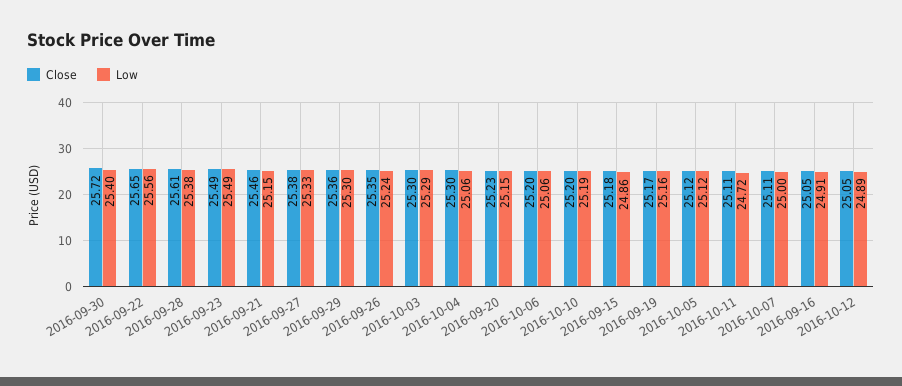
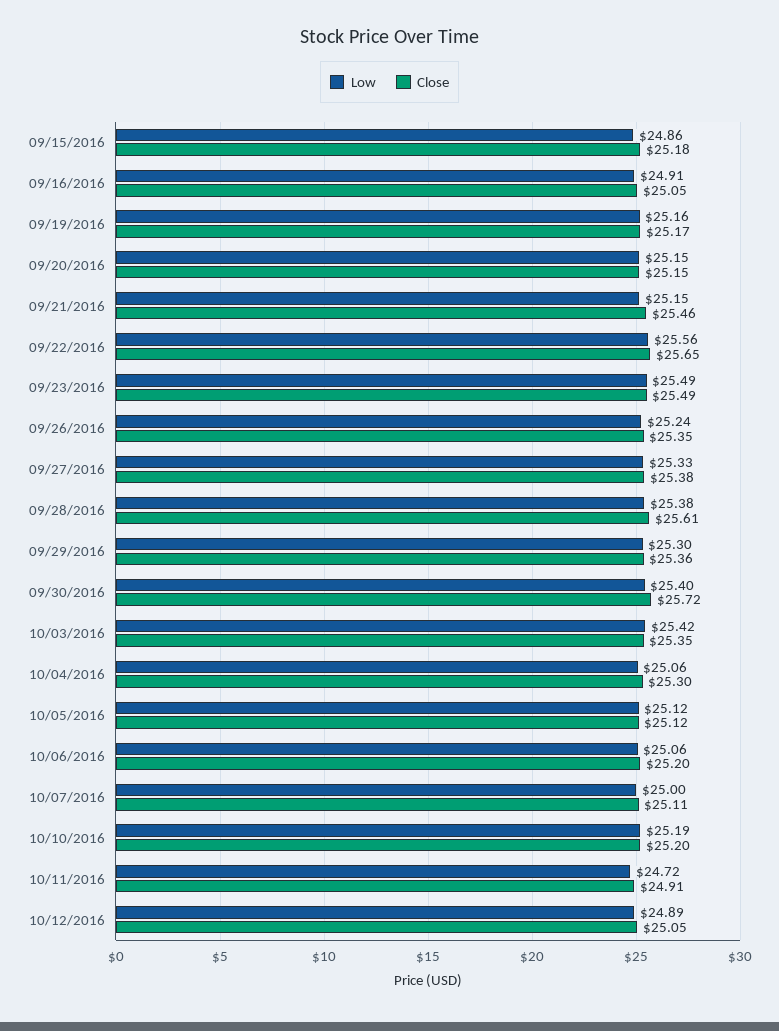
  {
    "Close": {
      "2016-09-30": 25.72,
      "2016-09-22": 25.65,
      "2016-09-28": 25.61,
      "2016-09-23": 25.49,
      "2016-09-21": 25.46,
      "2016-09-27": 25.38,
      "2016-09-29": 25.36,
      "2016-09-26": 25.35,
-     "2016-10-03": 25.3,
+     "2016-10-03": 25.35,
      "2016-10-04": 25.3,
-     "2016-09-20": 25.23,
+     "2016-09-20": 25.15,
      "2016-10-06": 25.2,
      "2016-10-10": 25.2,
      "2016-09-15": 25.18,
      "2016-09-19": 25.17,
      "2016-10-05": 25.12,
-     "2016-10-11": 25.11,
+     "2016-10-11": 24.91,
      "2016-10-07": 25.11,
      "2016-09-16": 25.05,
      "2016-10-12": 25.05
    },
    "Low": {
      "2016-09-30": 25.4,
      "2016-09-22": 25.56,
      "2016-09-28": 25.38,
      "2016-09-23": 25.49,
      "2016-09-21": 25.15,
      "2016-09-27": 25.33,
      "2016-09-29": 25.3,
      "2016-09-26": 25.24,
-     "2016-10-03": 25.29,
+     "2016-10-03": 25.42,
      "2016-10-04": 25.06,
      "2016-09-20": 25.15,
      "2016-10-06": 25.06,
      "2016-10-10": 25.19,
      "2016-09-15": 24.86,
      "2016-09-19": 25.16,
      "2016-10-05": 25.12,
      "2016-10-11": 24.72,
      "2016-10-07": 25,
      "2016-09-16": 24.91,
      "2016-10-12": 24.89
    }
  }

